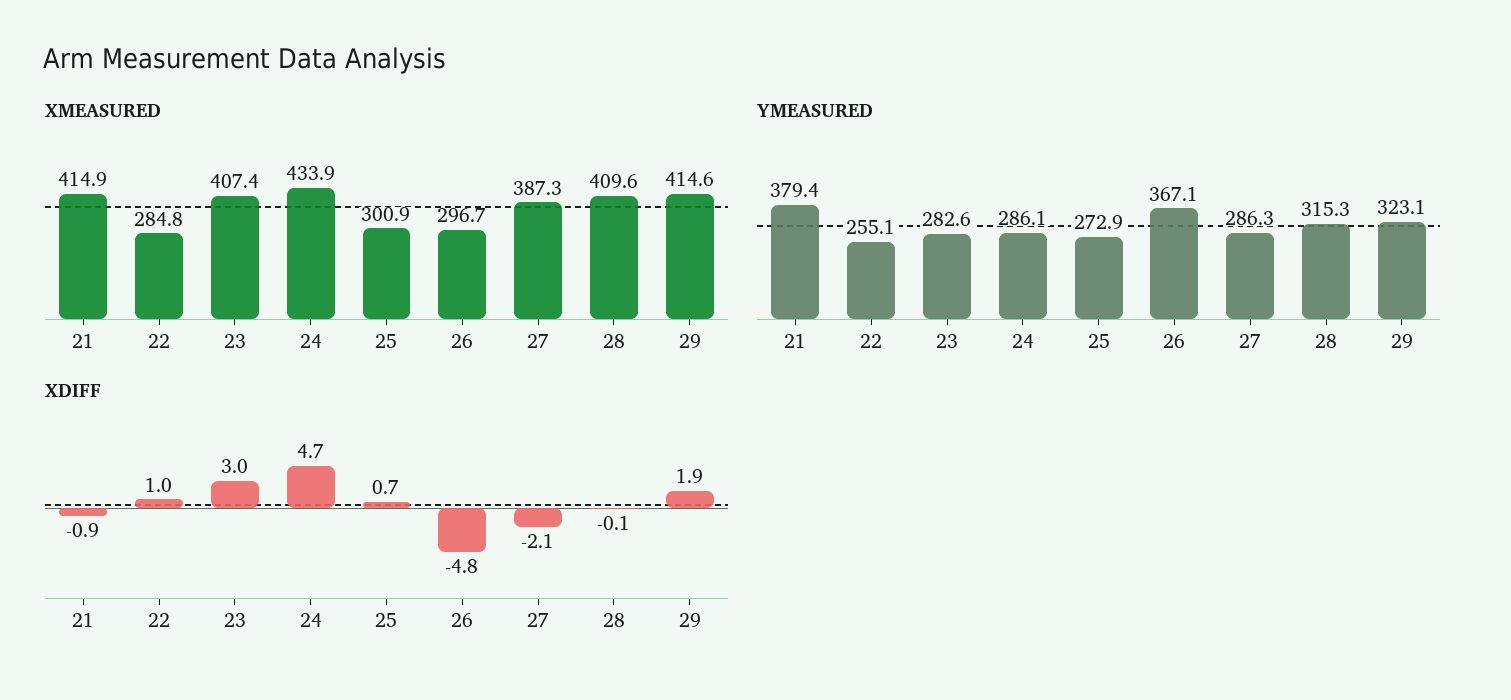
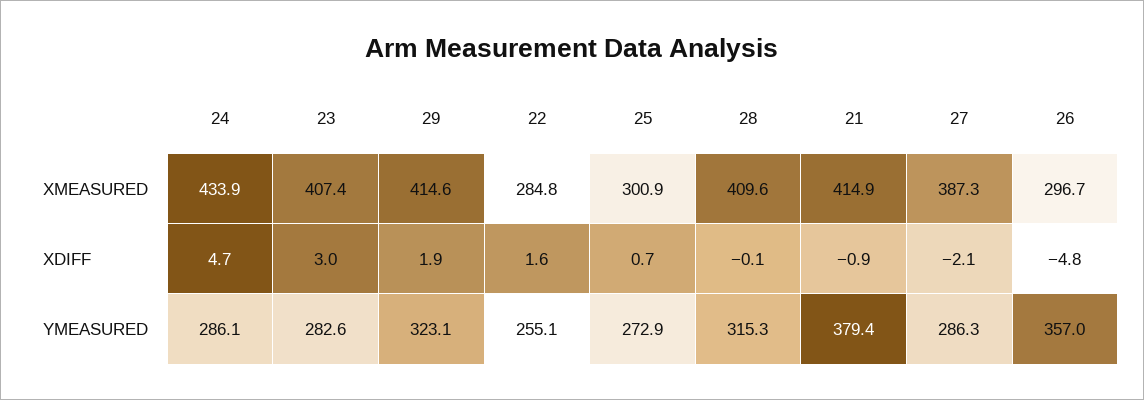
  {
    "XMEASURED": {
      "21": 414.9,
      "22": 284.8,
      "23": 407.4,
      "24": 433.9,
      "25": 300.9,
      "26": 296.7,
      "27": 387.3,
      "28": 409.6,
      "29": 414.6
    },
    "YMEASURED": {
      "21": 379.4,
      "22": 255.1,
      "23": 282.6,
      "24": 286.1,
      "25": 272.9,
-     "26": 367.1,
+     "26": 357,
      "27": 286.3,
      "28": 315.3,
      "29": 323.1
    },
    "XDIFF": {
      "21": -0.9,
-     "22": 1,
+     "22": 1.6,
      "23": 3,
      "24": 4.7,
      "25": 0.7,
      "26": -4.8,
      "27": -2.1,
      "28": -0.1,
      "29": 1.9
    }
  }

